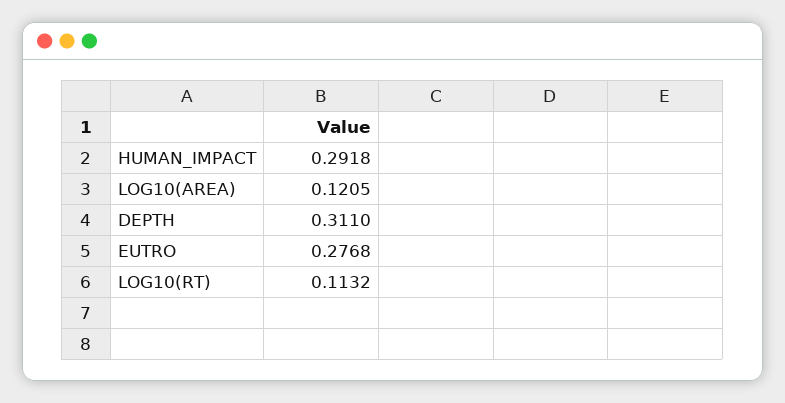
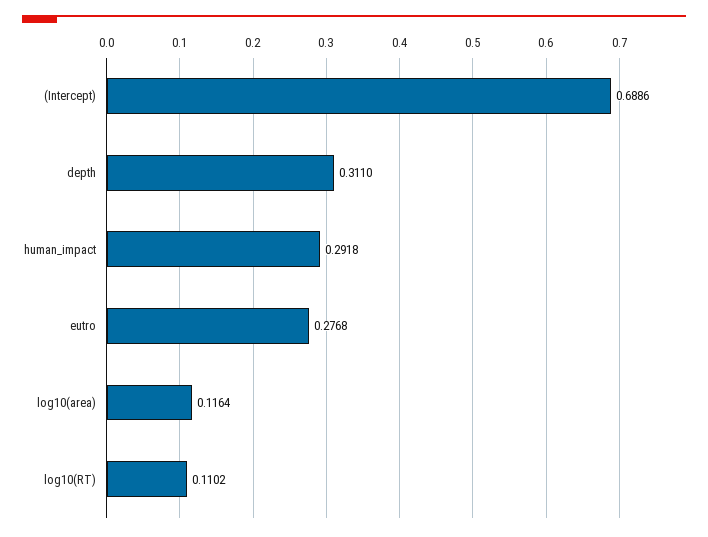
  {
    "HUMAN_IMPACT": 0.2918,
-   "LOG10(AREA)": 0.1205,
+   "LOG10(AREA)": 0.1164,
    "DEPTH": 0.311,
    "EUTRO": 0.2768,
-   "LOG10(RT)": 0.1132
+   "LOG10(RT)": 0.1102,
+   "(Intercept)": 0.6886
  }

